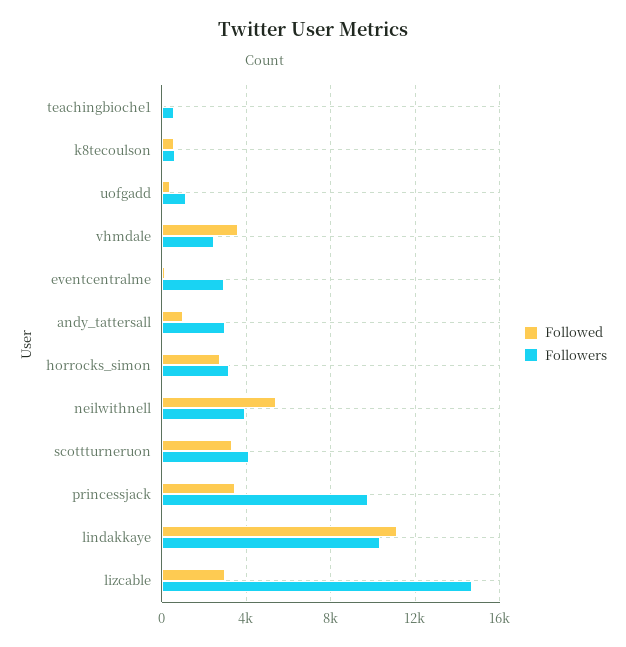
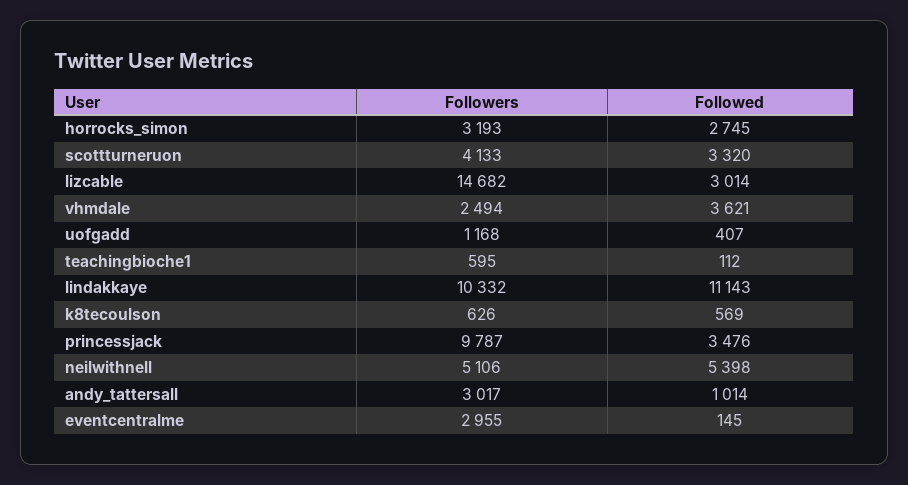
  {
    "Followed": {
      "teachingbioche1": 112,
      "k8tecoulson": 569,
      "uofgadd": 407,
      "vhmdale": 3621,
      "eventcentralme": 145,
      "andy_tattersall": 1014,
      "horrocks_simon": 2745,
      "neilwithnell": 5398,
      "scottturneruon": 3320,
      "princessjack": 3476,
      "lindakkaye": 11143,
      "lizcable": 3014
    },
    "Followers": {
      "teachingbioche1": 595,
      "k8tecoulson": 626,
      "uofgadd": 1168,
      "vhmdale": 2494,
      "eventcentralme": 2955,
      "andy_tattersall": 3017,
      "horrocks_simon": 3193,
-     "neilwithnell": 4000,
+     "neilwithnell": 5106,
      "scottturneruon": 4133,
      "princessjack": 9787,
      "lindakkaye": 10332,
      "lizcable": 14682
    }
  }

